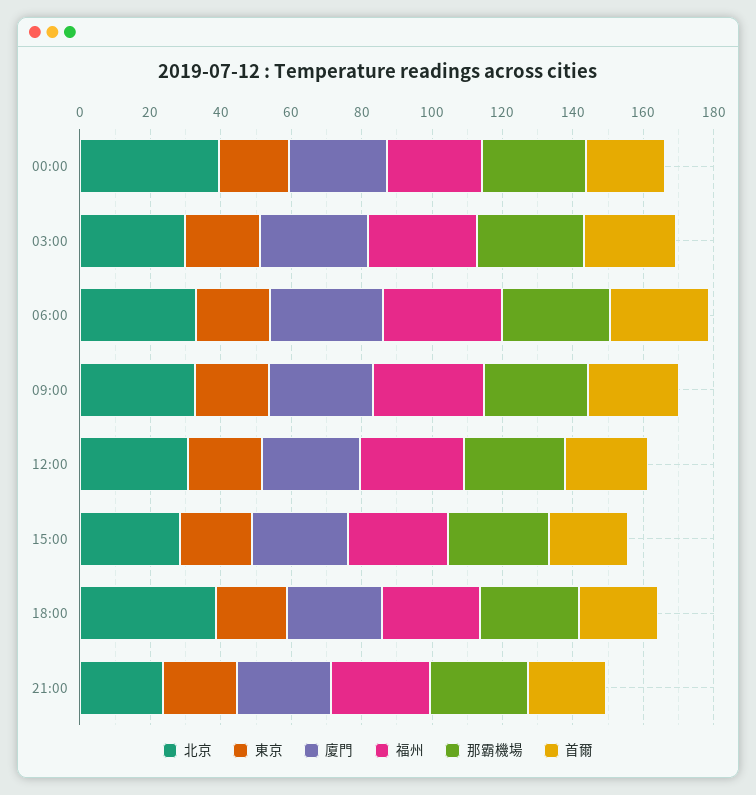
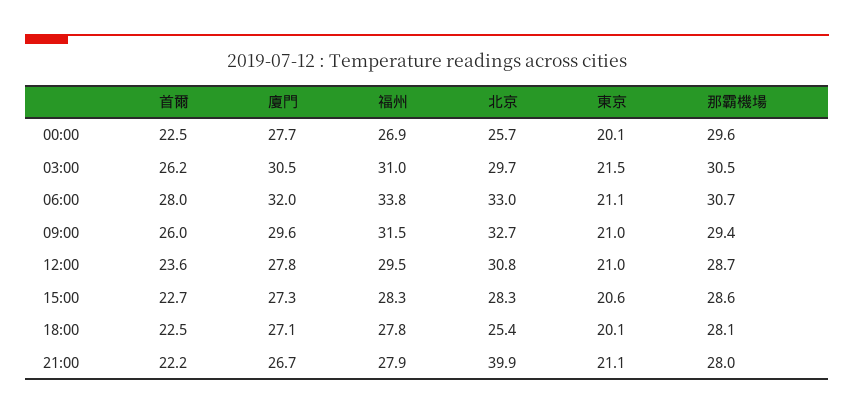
  {
    "北京": {
-     "00:00": 40,
+     "00:00": 25.7,
      "03:00": 29.7,
      "06:00": 33,
      "09:00": 32.7,
      "12:00": 30.8,
      "15:00": 28.3,
-     "18:00": 40,
+     "18:00": 25.4,
-     "21:00": 25
+     "21:00": 39.9
    },
    "東京": {
      "00:00": 20.1,
      "03:00": 21.5,
      "06:00": 21.1,
      "09:00": 21,
      "12:00": 21,
      "15:00": 20.6,
      "18:00": 20.1,
      "21:00": 21.1
    },
    "廈門": {
      "00:00": 27.7,
      "03:00": 30.5,
      "06:00": 32,
      "09:00": 29.6,
      "12:00": 27.8,
      "15:00": 27.3,
      "18:00": 27.1,
      "21:00": 26.7
    },
    "福州": {
      "00:00": 26.9,
      "03:00": 31,
      "06:00": 33.8,
      "09:00": 31.5,
      "12:00": 29.5,
      "15:00": 28.3,
      "18:00": 27.8,
      "21:00": 27.9
    },
    "那霸機場": {
      "00:00": 29.6,
      "03:00": 30.5,
      "06:00": 30.7,
      "09:00": 29.4,
      "12:00": 28.7,
      "15:00": 28.6,
      "18:00": 28.1,
      "21:00": 28
    },
    "首爾": {
      "00:00": 22.5,
      "03:00": 26.2,
      "06:00": 28,
      "09:00": 26,
      "12:00": 23.6,
      "15:00": 22.7,
      "18:00": 22.5,
      "21:00": 22.2
    }
  }

